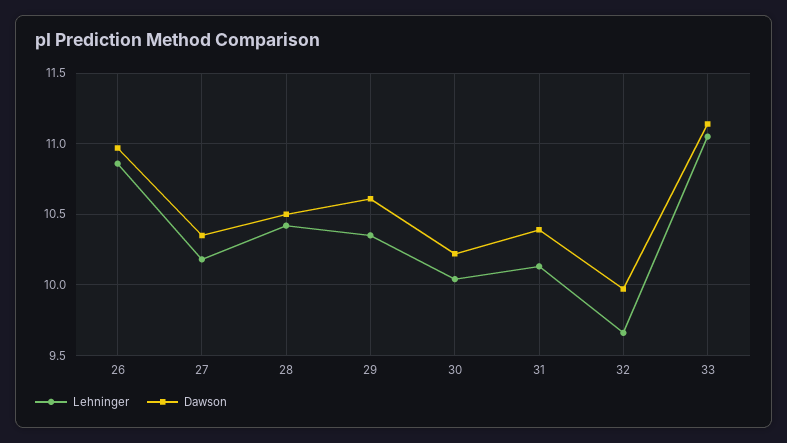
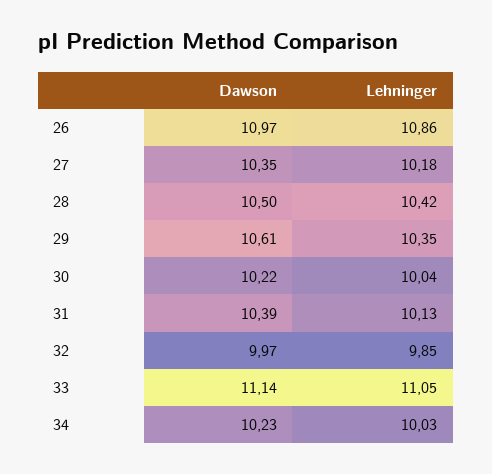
  {
    "Lehninger": {
      "26": 10.86,
      "27": 10.18,
      "28": 10.42,
      "29": 10.35,
      "30": 10.04,
      "31": 10.13,
-     "32": 9.65,
+     "32": 9.85,
-     "33": 11.05
+     "33": 11.05,
+     "34": 10.03
    },
    "Dawson": {
      "26": 10.97,
      "27": 10.35,
      "28": 10.5,
      "29": 10.61,
      "30": 10.22,
      "31": 10.39,
      "32": 9.97,
-     "33": 11.14
+     "33": 11.14,
+     "34": 10.23
    }
  }

